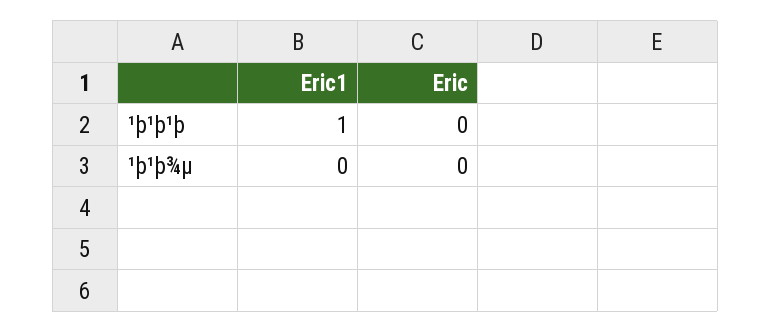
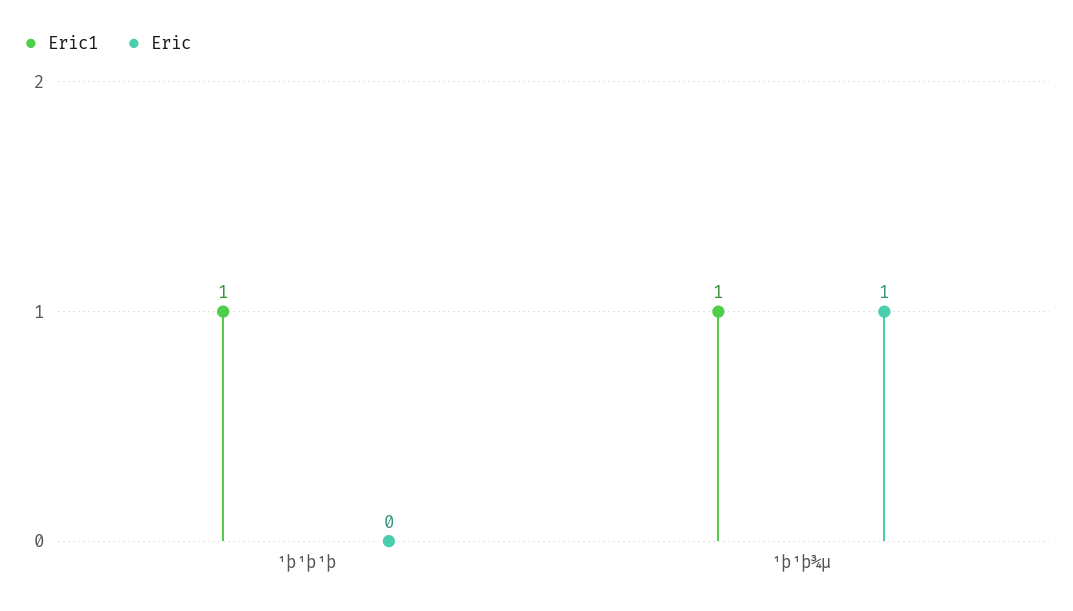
  {
    "Eric1": {
      "¹þ¹þ¹þ": 1,
-     "¹þ¹þ¾µ": 0
+     "¹þ¹þ¾µ": 1
    },
    "Eric": {
      "¹þ¹þ¹þ": 0,
-     "¹þ¹þ¾µ": 0
+     "¹þ¹þ¾µ": 1
    }
  }

